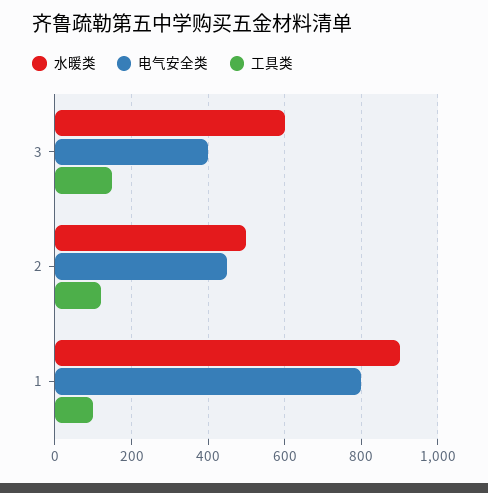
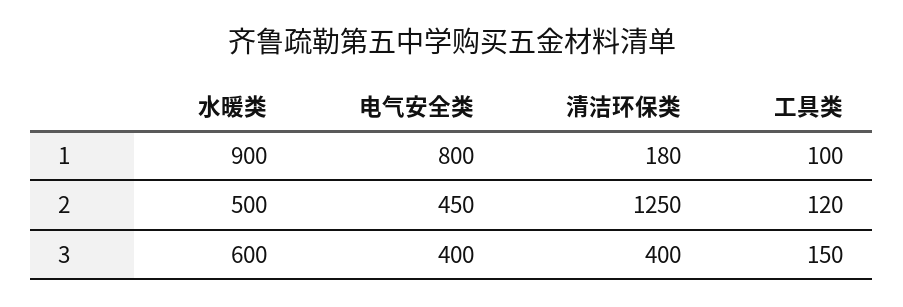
  {
    "水暖类": {
      "3": 600,
      "2": 500,
      "1": 900
    },
    "电气安全类": {
      "3": 400,
      "2": 450,
      "1": 800
    },
    "工具类": {
      "3": 150,
      "2": 120,
      "1": 100
-   }
+   },
+   "清洁环保类": {
+     "1": 180,
+     "2": 1250,
+     "3": 400
+   }
  }

